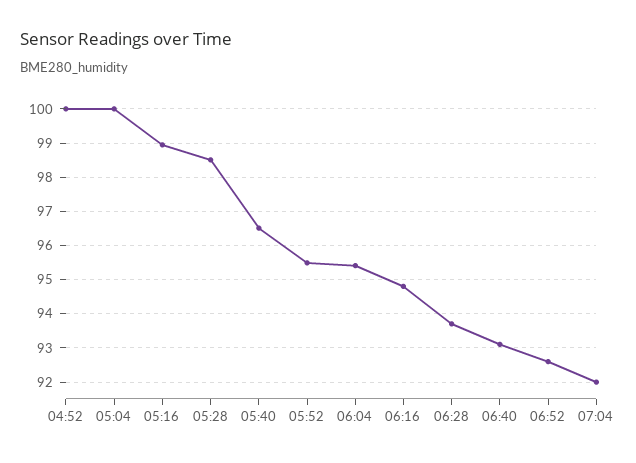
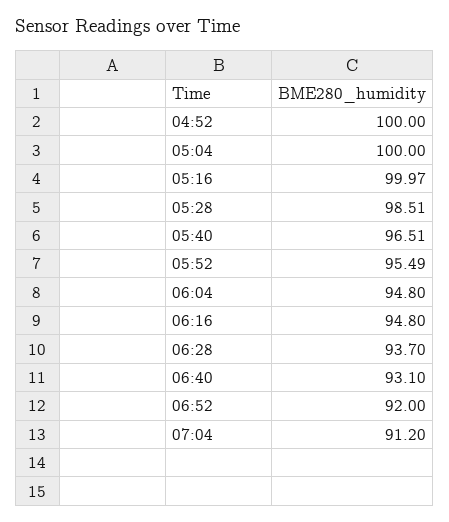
  {
    "04:52": 100,
    "05:04": 100,
-   "05:16": 99,
+   "05:16": 99.97,
    "05:28": 98.51,
    "05:40": 96.51,
    "05:52": 95.49,
-   "06:04": 95.4,
+   "06:04": 94.8,
    "06:16": 94.8,
    "06:28": 93.7,
    "06:40": 93.1,
-   "06:52": 92.6,
+   "06:52": 92,
-   "07:04": 92
+   "07:04": 91.2
  }

